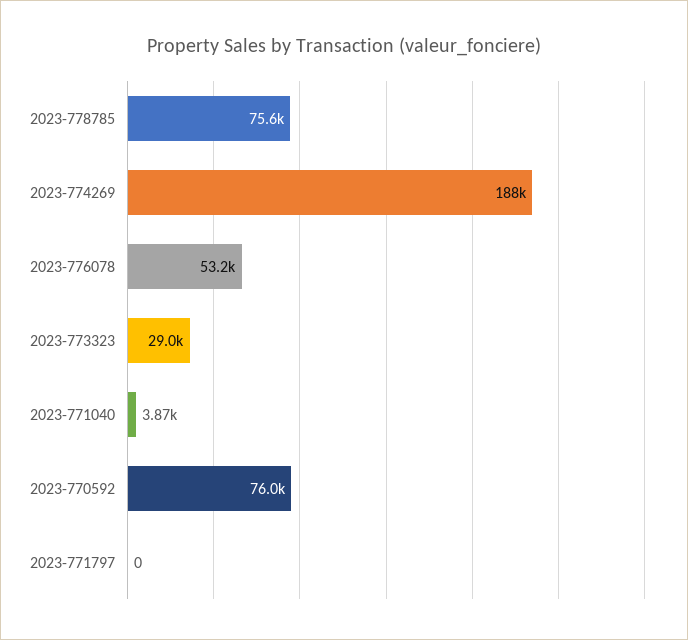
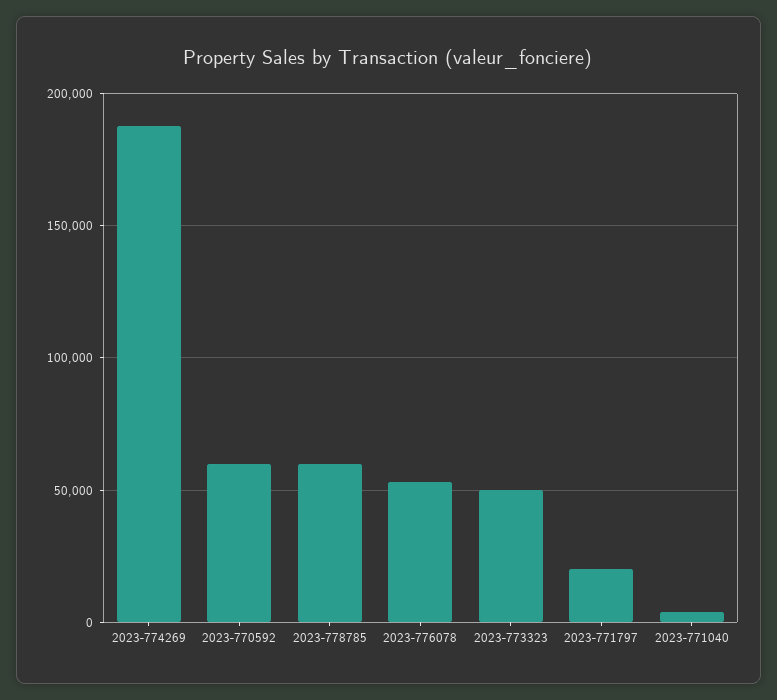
  {
-   "2023-778785": 75600,
+   "2023-778785": 60000,
    "2023-774269": 188000,
    "2023-776078": 53200,
-   "2023-773323": 29000,
+   "2023-773323": 50000,
    "2023-771040": 3870,
-   "2023-770592": 76000,
+   "2023-770592": 60000,
-   "2023-771797": 0
+   "2023-771797": 20000
  }

